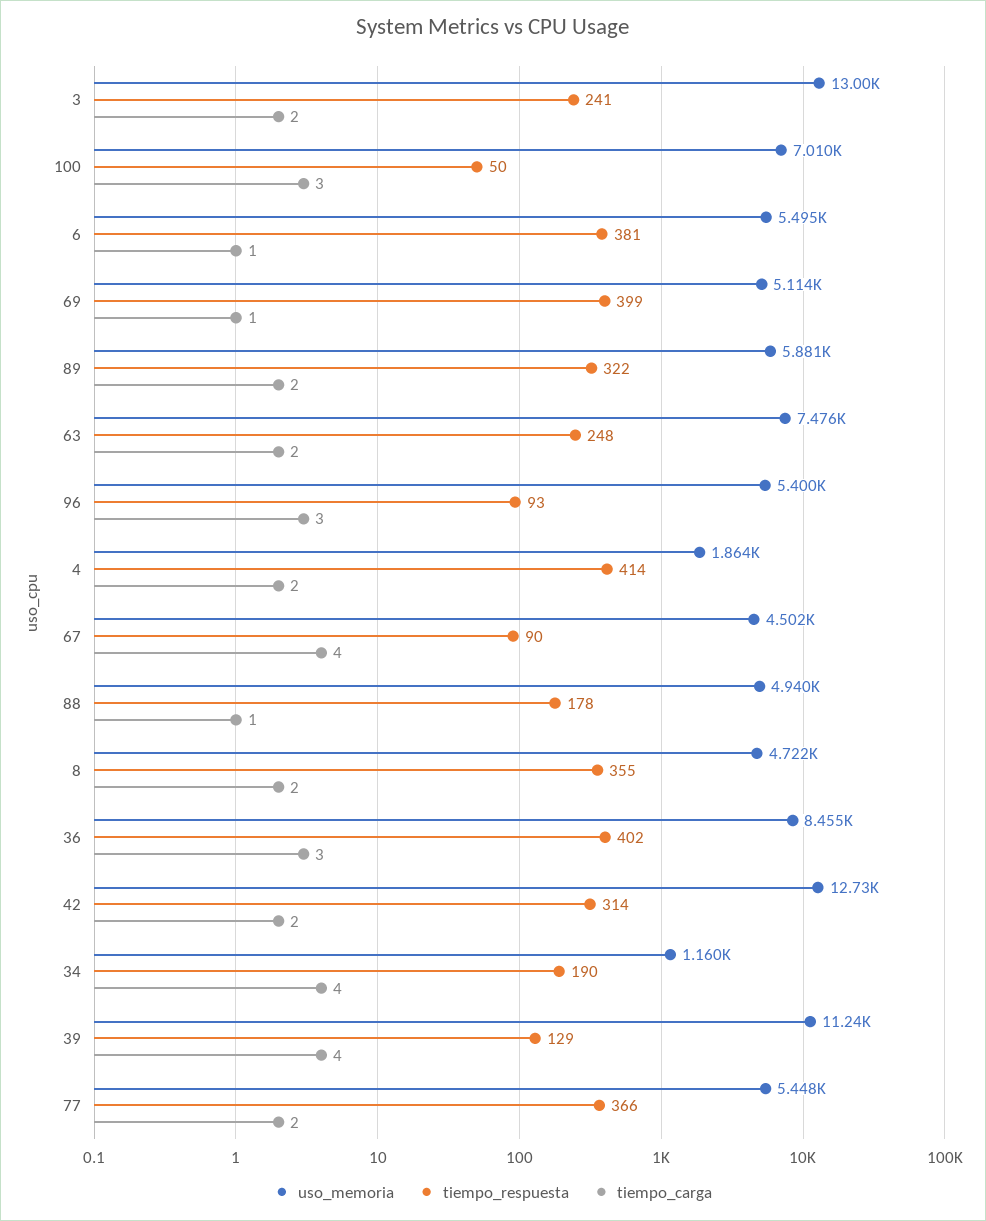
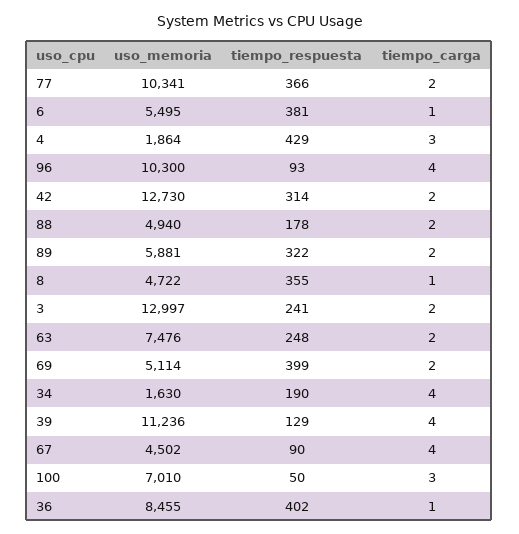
  {
    "uso_memoria": {
      "3": 12997,
      "100": 7010,
      "6": 5495,
      "69": 5114,
      "89": 5881,
      "63": 7476,
-     "96": 5400,
+     "96": 10300,
      "4": 1864,
      "67": 4502,
      "88": 4940,
      "8": 4722,
      "36": 8455,
      "42": 12730,
-     "34": 1160,
+     "34": 1630,
      "39": 11236,
-     "77": 5448
+     "77": 10341
    },
    "tiempo_respuesta": {
      "3": 241,
      "100": 50,
      "6": 381,
      "69": 399,
      "89": 322,
      "63": 248,
      "96": 93,
-     "4": 414,
+     "4": 429,
      "67": 90,
      "88": 178,
      "8": 355,
      "36": 402,
      "42": 314,
      "34": 190,
      "39": 129,
      "77": 366
    },
    "tiempo_carga": {
      "3": 2,
      "100": 3,
      "6": 1,
-     "69": 1,
+     "69": 2,
      "89": 2,
      "63": 2,
-     "96": 3,
+     "96": 4,
-     "4": 2,
+     "4": 3,
      "67": 4,
-     "88": 1,
+     "88": 2,
-     "8": 2,
+     "8": 1,
-     "36": 3,
+     "36": 1,
      "42": 2,
      "34": 4,
      "39": 4,
      "77": 2
    }
  }

